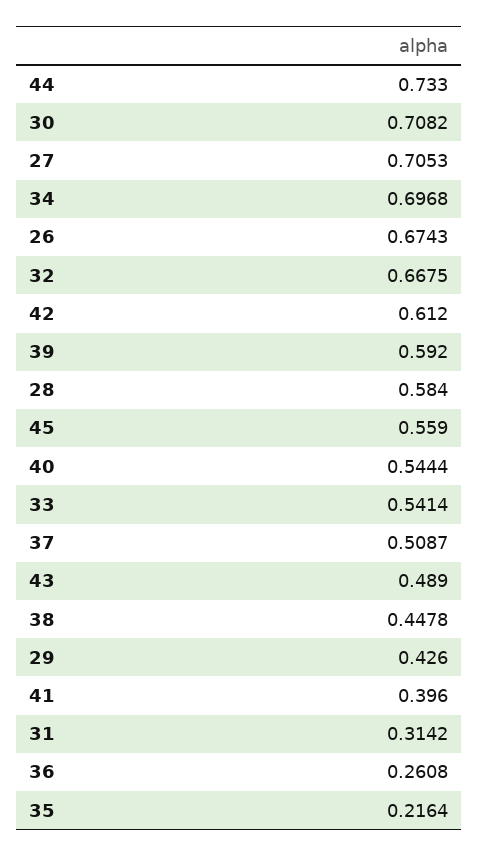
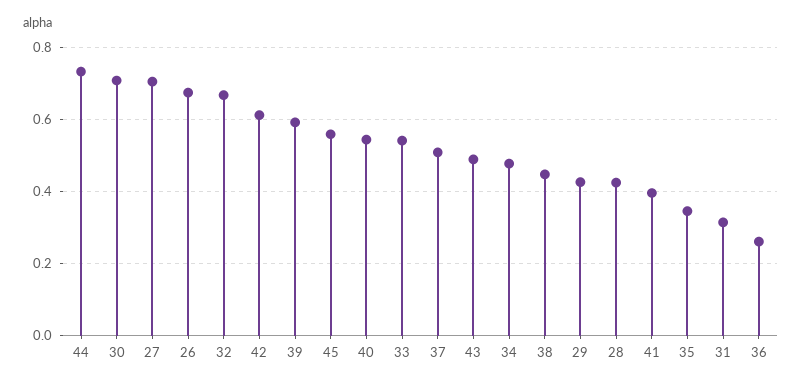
  {
    "44": 0.733,
    "30": 0.7082,
    "27": 0.7053,
-   "34": 0.6968,
+   "34": 0.48,
    "26": 0.6743,
    "32": 0.6675,
    "42": 0.612,
    "39": 0.592,
-   "28": 0.584,
+   "28": 0.42,
    "45": 0.559,
    "40": 0.5444,
    "33": 0.5414,
    "37": 0.5087,
    "43": 0.489,
    "38": 0.4478,
    "29": 0.426,
    "41": 0.396,
    "31": 0.3142,
    "36": 0.2608,
-   "35": 0.2164
+   "35": 0.34
  }

